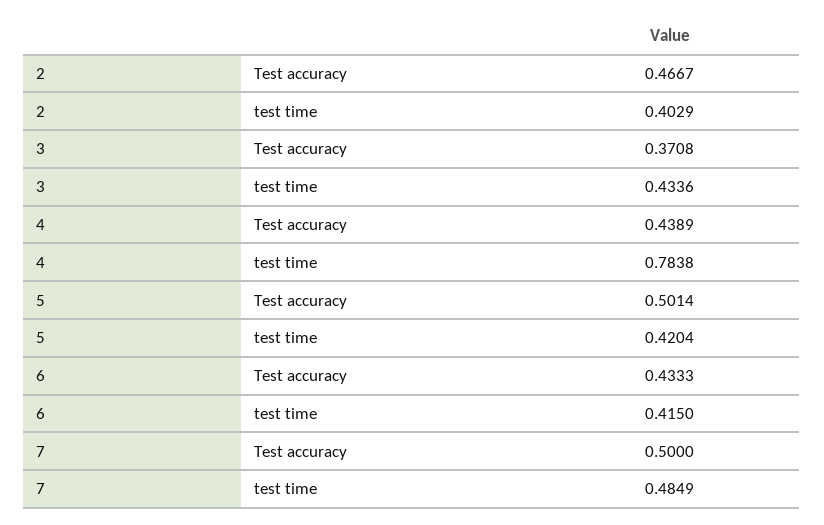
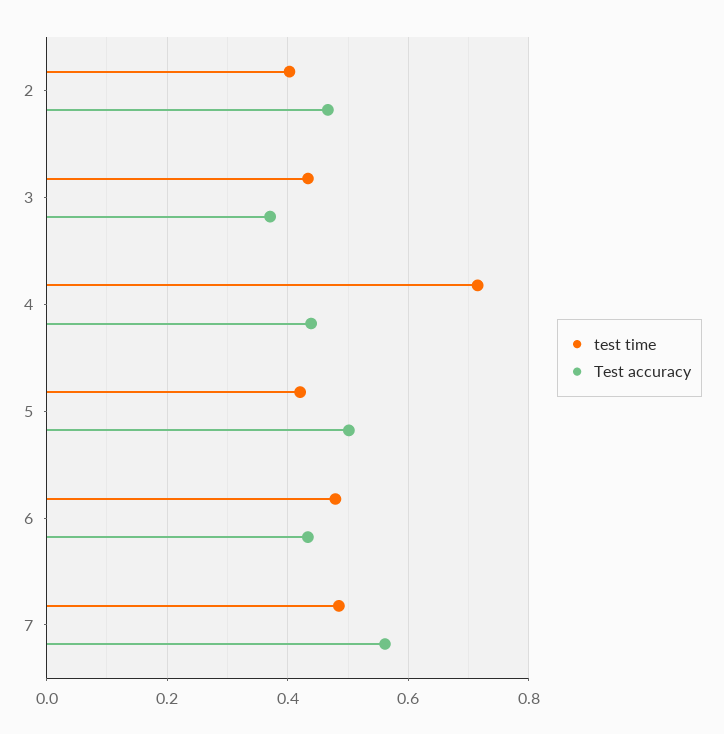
  {
    "Test accuracy": {
      "2": 0.4667,
      "3": 0.3708,
      "4": 0.4389,
      "5": 0.5014,
      "6": 0.4333,
-     "7": 0.5
+     "7": 0.56
    },
    "test time": {
      "2": 0.4029,
      "3": 0.4336,
-     "4": 0.7838,
+     "4": 0.72,
      "5": 0.4204,
-     "6": 0.415,
+     "6": 0.48,
      "7": 0.4849
    }
  }

